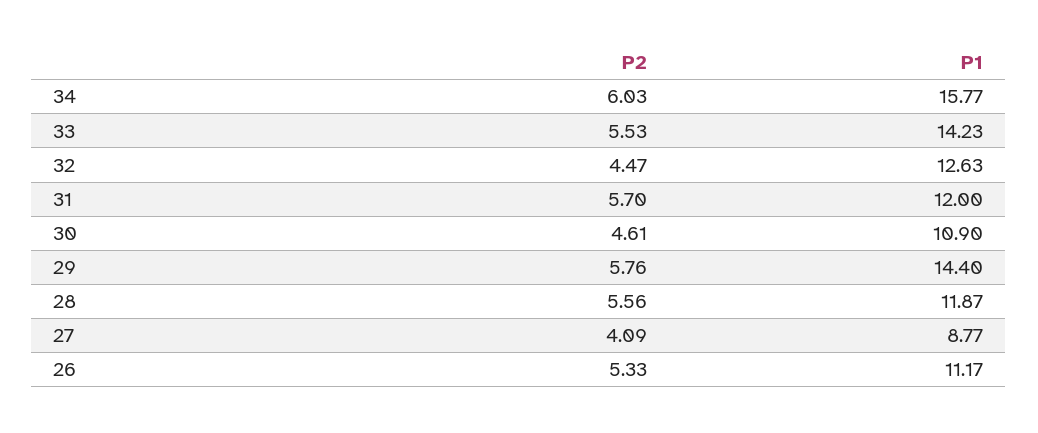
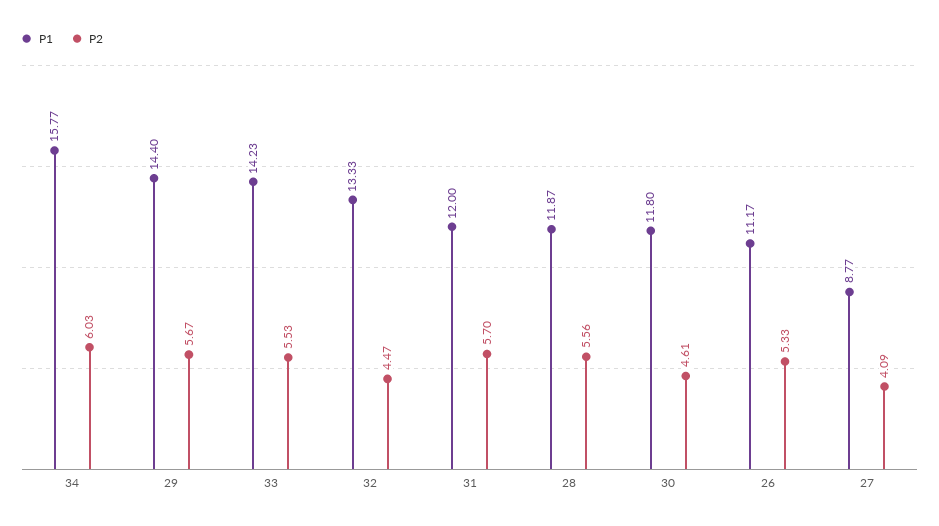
  {
    "P2": {
      "34": 6.03,
      "33": 5.53,
      "32": 4.47,
      "31": 5.7,
      "30": 4.61,
-     "29": 5.76,
+     "29": 5.67,
      "28": 5.56,
      "27": 4.09,
      "26": 5.33
    },
    "P1": {
      "34": 15.77,
      "33": 14.23,
-     "32": 12.63,
+     "32": 13.33,
      "31": 12,
-     "30": 10.9,
+     "30": 11.8,
      "29": 14.4,
      "28": 11.87,
      "27": 8.77,
      "26": 11.17
    }
  }

